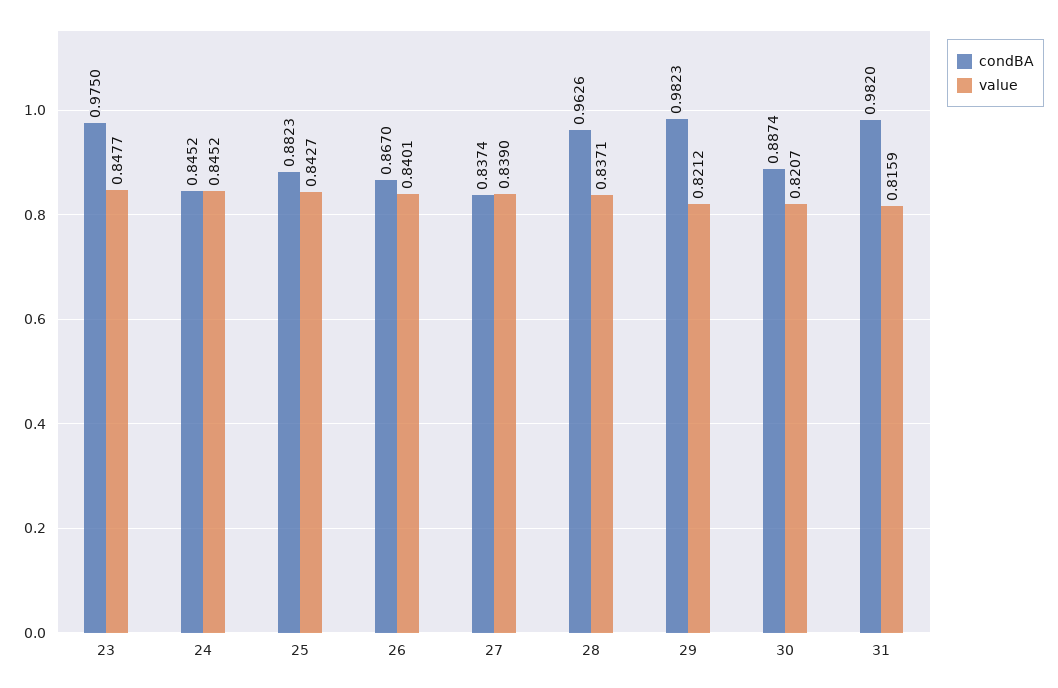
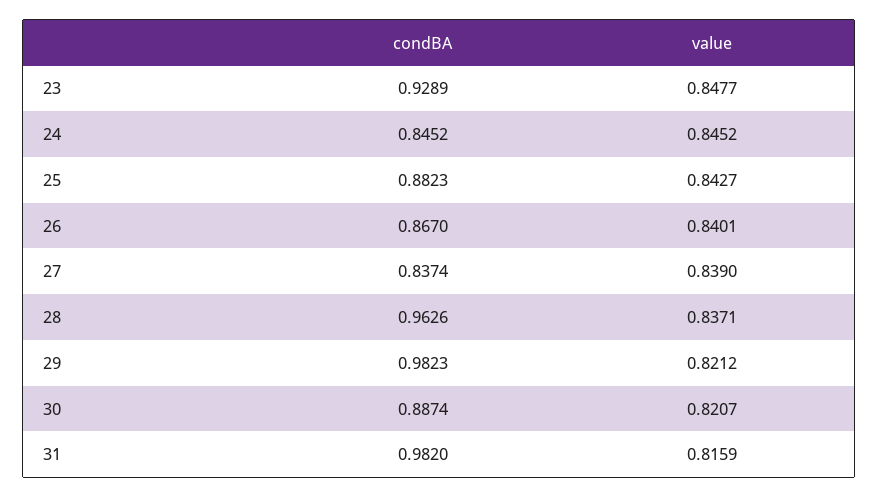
  {
    "condBA": {
-     "23": 0.975,
+     "23": 0.9289,
      "24": 0.8452,
      "25": 0.8823,
      "26": 0.867,
      "27": 0.8374,
      "28": 0.9626,
      "29": 0.9823,
      "30": 0.8874,
      "31": 0.982
    },
    "value": {
      "23": 0.8477,
      "24": 0.8452,
      "25": 0.8427,
      "26": 0.8401,
      "27": 0.839,
      "28": 0.8371,
      "29": 0.8212,
      "30": 0.8207,
      "31": 0.8159
    }
  }

